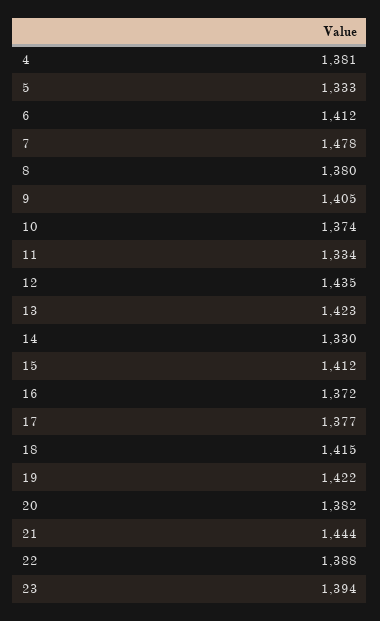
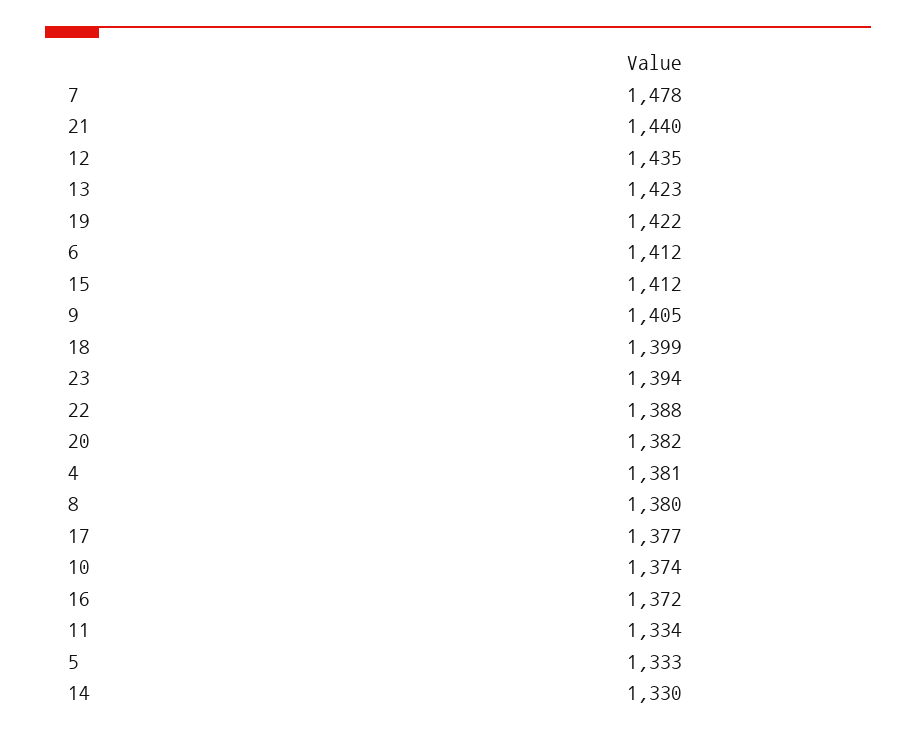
  {
    "4": 1381,
    "5": 1333,
    "6": 1412,
    "7": 1478,
    "8": 1380,
    "9": 1405,
    "10": 1374,
    "11": 1334,
    "12": 1435,
    "13": 1423,
    "14": 1330,
    "15": 1412,
    "16": 1372,
    "17": 1377,
-   "18": 1415,
+   "18": 1399,
    "19": 1422,
    "20": 1382,
-   "21": 1444,
+   "21": 1440,
    "22": 1388,
    "23": 1394
  }

